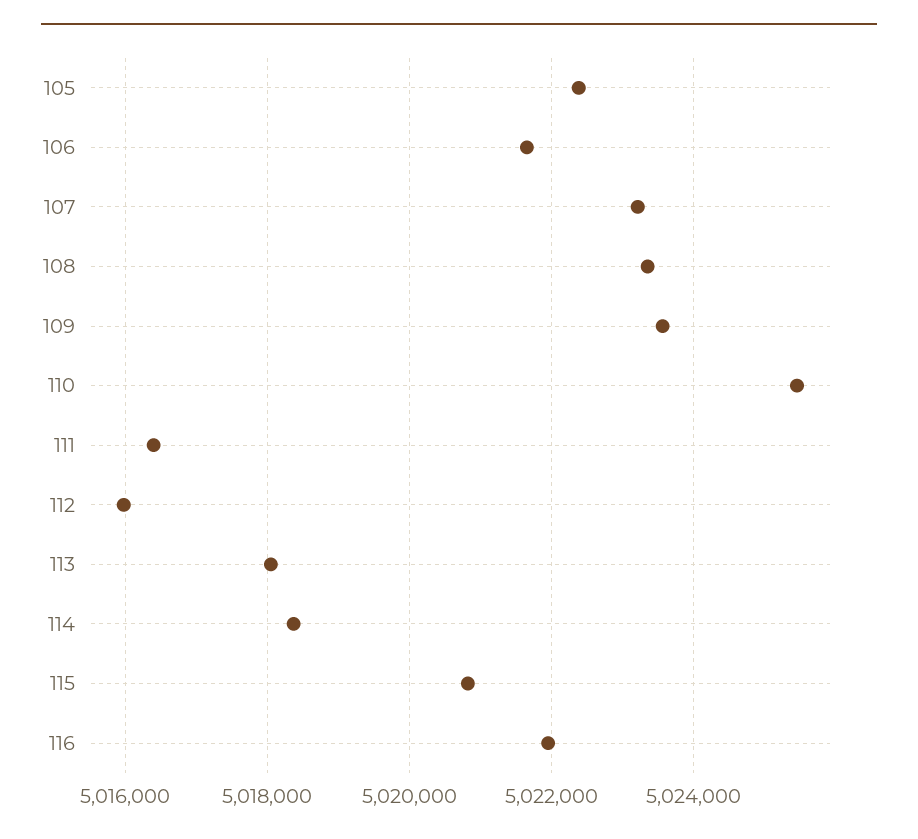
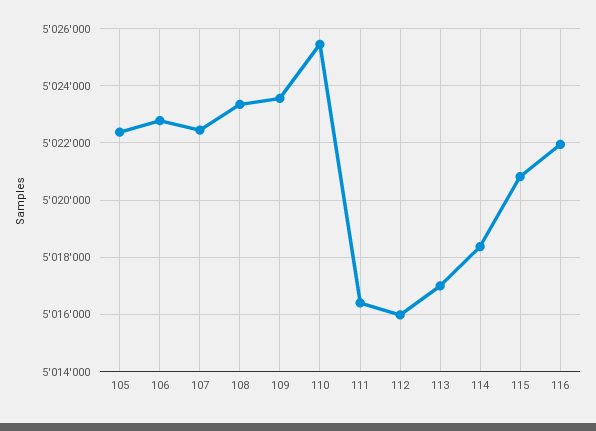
  {
    "105": 5022400,
-   "106": 5021600,
+   "106": 5022750,
-   "107": 5023200,
+   "107": 5022500,
    "108": 5023400,
    "109": 5023600,
    "110": 5025400,
    "111": 5016400,
    "112": 5016000,
-   "113": 5018000,
+   "113": 5017000,
    "114": 5018400,
    "115": 5020800,
    "116": 5022000
  }

